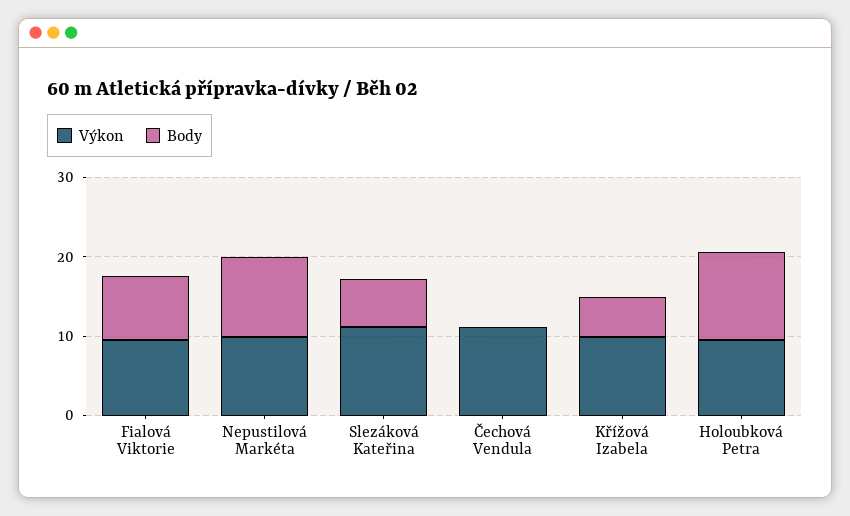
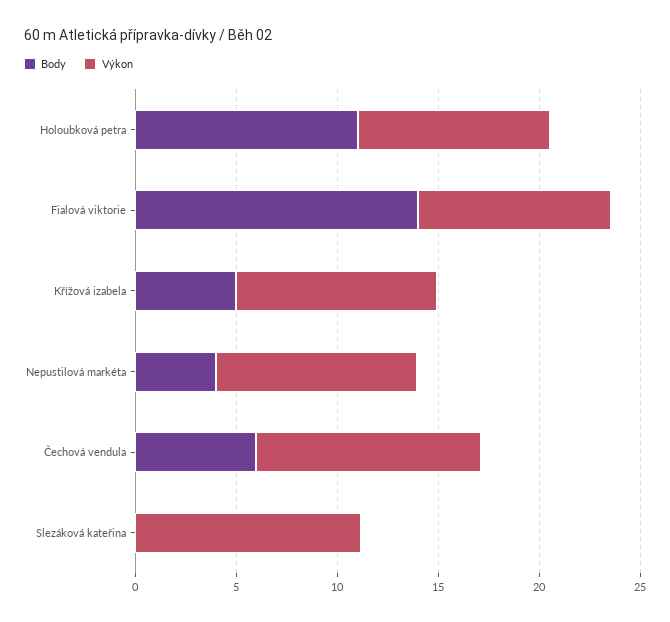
  {
    "Výkon": {
      "Fialová Viktorie": 10,
      "Nepustilová Markéta": 10,
      "Slezáková Kateřina": 11,
      "Čechová Vendula": 11,
      "Křížová Izabela": 10,
      "Holoubková Petra": 10
    },
    "Body": {
-     "Fialová Viktorie": 8,
+     "Fialová Viktorie": 14,
-     "Nepustilová Markéta": 10,
+     "Nepustilová Markéta": 4,
-     "Slezáková Kateřina": 6,
+     "Slezáková Kateřina": 0,
-     "Čechová Vendula": 0,
+     "Čechová Vendula": 6,
      "Křížová Izabela": 5,
      "Holoubková Petra": 11
    }
  }

